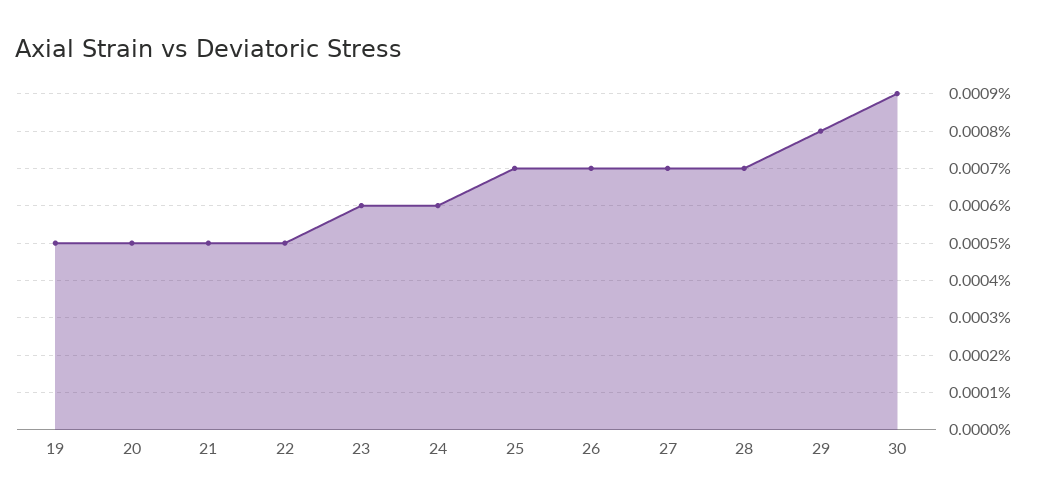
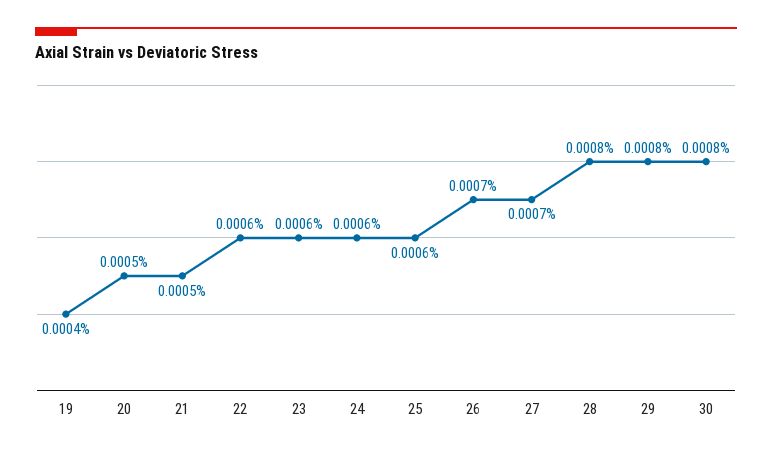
  {
-   "19": 0.0005,
+   "19": 0.0004,
    "20": 0.0005,
    "21": 0.0005,
-   "22": 0.0005,
+   "22": 0.0006,
    "23": 0.0006,
    "24": 0.0006,
-   "25": 0.0007,
+   "25": 0.0006,
    "26": 0.0007,
    "27": 0.0007,
-   "28": 0.0007,
+   "28": 0.0008,
    "29": 0.0008,
-   "30": 0.0009
+   "30": 0.0008
  }

